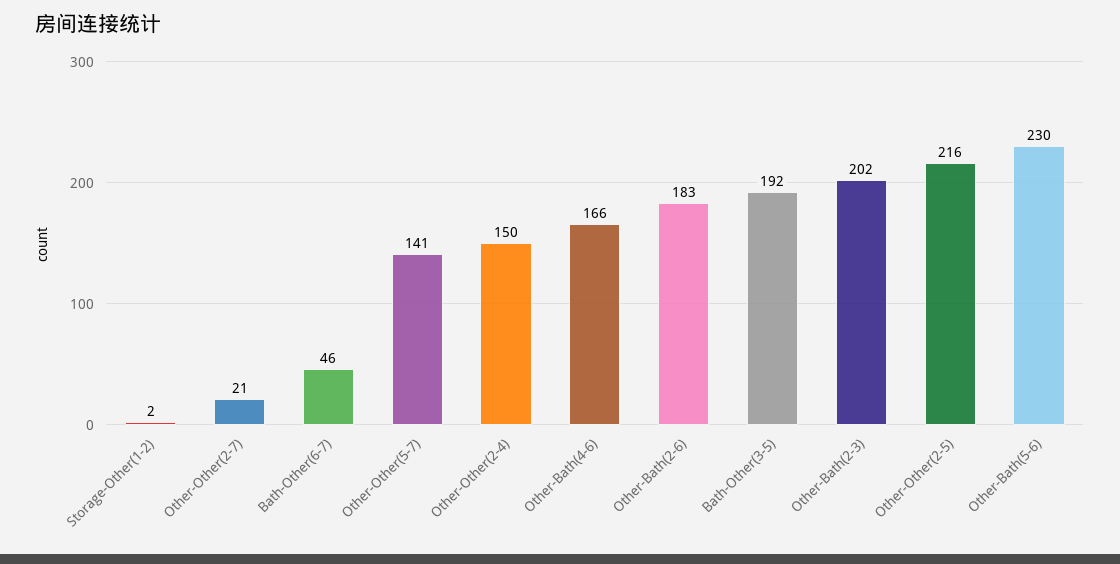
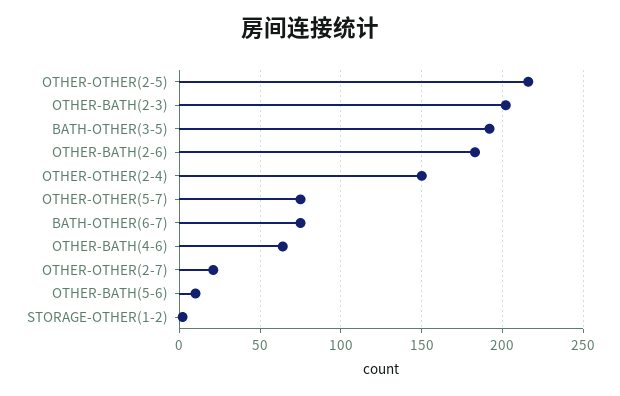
  {
    "Storage-Other(1-2)": 2,
    "Other-Other(2-7)": 21,
-   "Bath-Other(6-7)": 46,
+   "Bath-Other(6-7)": 75,
-   "Other-Other(5-7)": 141,
+   "Other-Other(5-7)": 75,
    "Other-Other(2-4)": 150,
-   "Other-Bath(4-6)": 166,
+   "Other-Bath(4-6)": 65,
    "Other-Bath(2-6)": 183,
    "Bath-Other(3-5)": 192,
    "Other-Bath(2-3)": 202,
    "Other-Other(2-5)": 216,
-   "Other-Bath(5-6)": 230
+   "Other-Bath(5-6)": 10
  }

